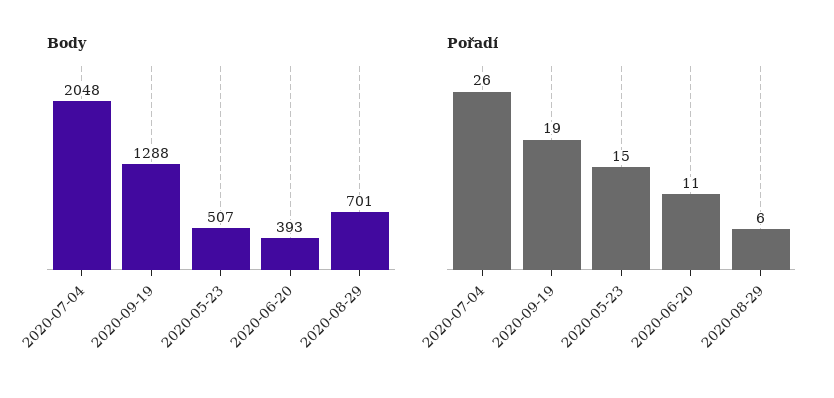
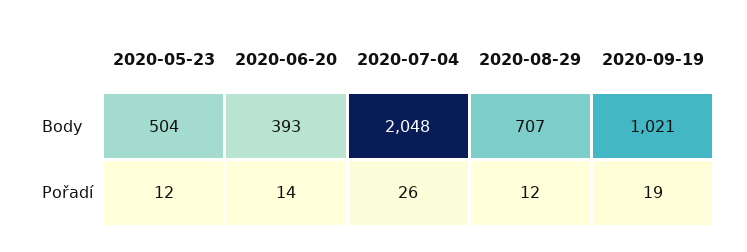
  {
    "Body": {
      "2020-07-04": 2048,
-     "2020-09-19": 1288,
+     "2020-09-19": 1021,
-     "2020-05-23": 507,
+     "2020-05-23": 504,
      "2020-06-20": 393,
-     "2020-08-29": 701
+     "2020-08-29": 707
    },
    "Pořadí": {
      "2020-07-04": 26,
      "2020-09-19": 19,
-     "2020-05-23": 15,
+     "2020-05-23": 12,
-     "2020-06-20": 11,
+     "2020-06-20": 14,
-     "2020-08-29": 6
+     "2020-08-29": 12
    }
  }

